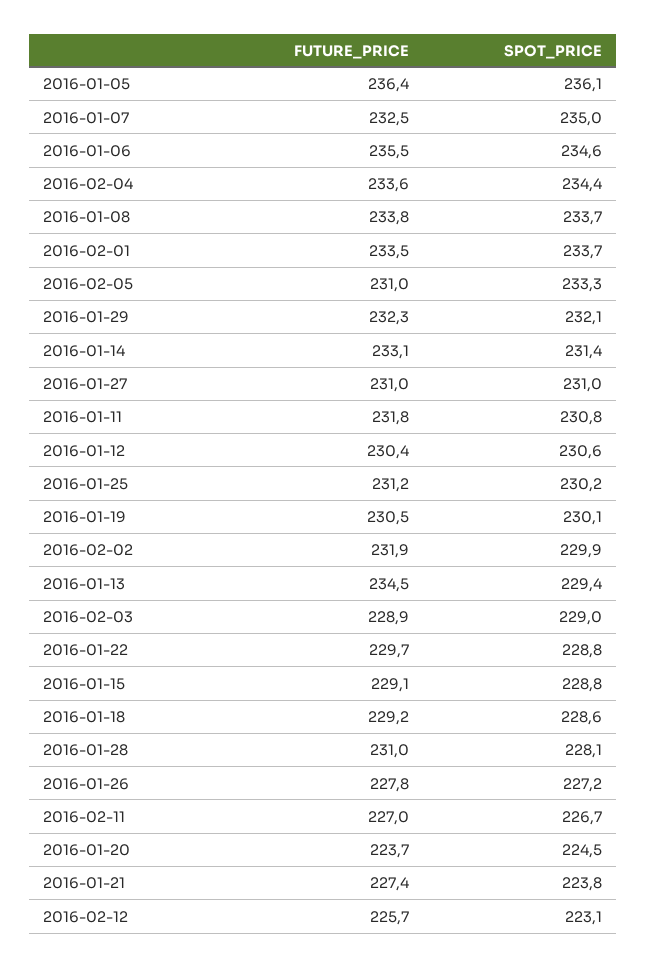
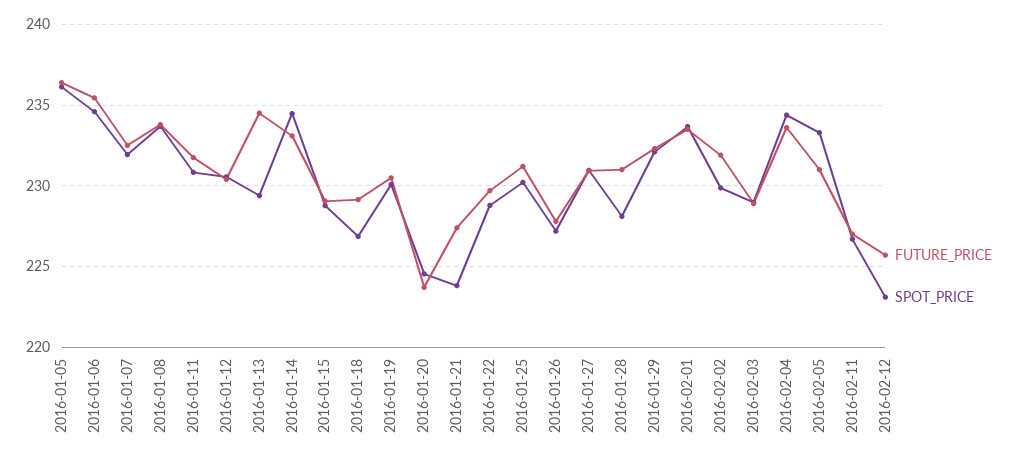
  {
    "FUTURE_PRICE": {
      "2016-01-05": 236.4,
      "2016-01-07": 232.5,
      "2016-01-06": 235.5,
      "2016-02-04": 233.6,
      "2016-01-08": 233.8,
      "2016-02-01": 233.5,
      "2016-02-05": 231,
      "2016-01-29": 232.3,
      "2016-01-14": 233.1,
      "2016-01-27": 231,
      "2016-01-11": 231.8,
      "2016-01-12": 230.4,
      "2016-01-25": 231.2,
      "2016-01-19": 230.5,
      "2016-02-02": 231.9,
      "2016-01-13": 234.5,
      "2016-02-03": 228.9,
      "2016-01-22": 229.7,
      "2016-01-15": 229.1,
      "2016-01-18": 229.2,
      "2016-01-28": 231,
      "2016-01-26": 227.8,
      "2016-02-11": 227,
      "2016-01-20": 223.7,
      "2016-01-21": 227.4,
      "2016-02-12": 225.7
    },
    "SPOT_PRICE": {
      "2016-01-05": 236.1,
-     "2016-01-07": 235,
+     "2016-01-07": 232,
      "2016-01-06": 234.6,
      "2016-02-04": 234.4,
      "2016-01-08": 233.7,
      "2016-02-01": 233.7,
      "2016-02-05": 233.3,
      "2016-01-29": 232.1,
-     "2016-01-14": 231.4,
+     "2016-01-14": 234.5,
      "2016-01-27": 231,
      "2016-01-11": 230.8,
      "2016-01-12": 230.6,
      "2016-01-25": 230.2,
      "2016-01-19": 230.1,
      "2016-02-02": 229.9,
      "2016-01-13": 229.4,
      "2016-02-03": 229,
      "2016-01-22": 228.8,
      "2016-01-15": 228.8,
-     "2016-01-18": 228.6,
+     "2016-01-18": 227,
      "2016-01-28": 228.1,
      "2016-01-26": 227.2,
      "2016-02-11": 226.7,
      "2016-01-20": 224.5,
      "2016-01-21": 223.8,
      "2016-02-12": 223.1
    }
  }

